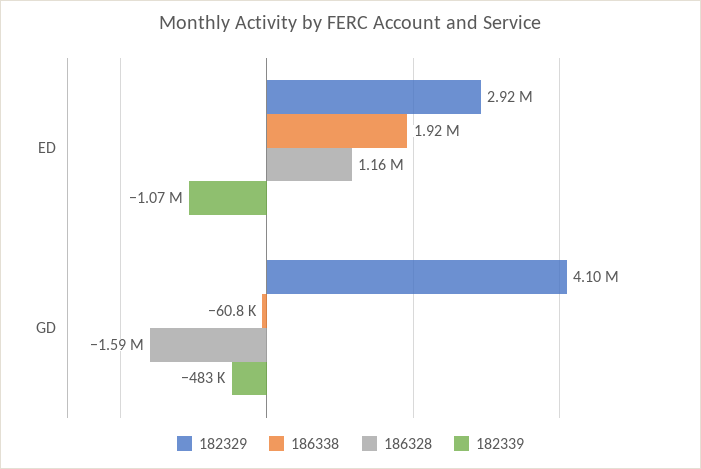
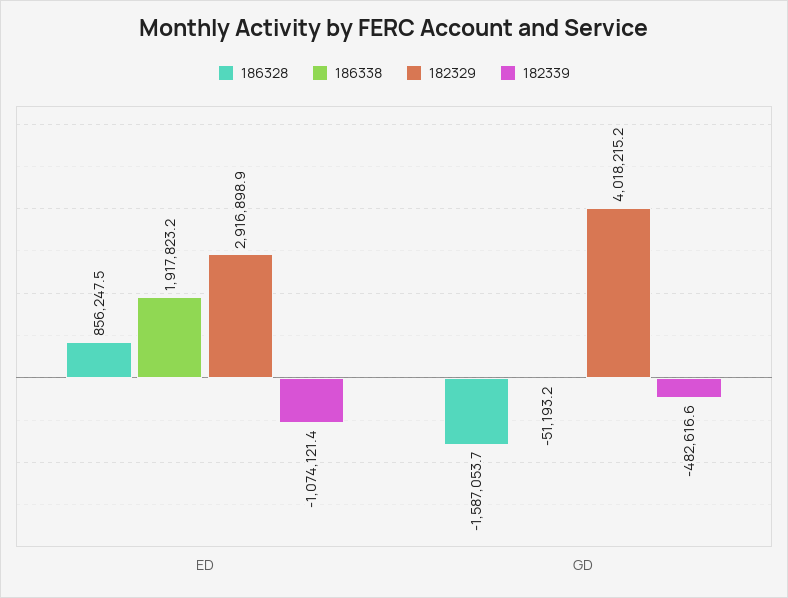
  {
    "182329": {
      "ED": 2916898.9,
-     "GD": 4100000
+     "GD": 4018215.2
    },
    "186338": {
      "ED": 1917823.2,
-     "GD": -60800
+     "GD": -51193.2
    },
    "186328": {
-     "ED": 1160000,
+     "ED": 856247.5,
      "GD": -1587053.7
    },
    "182339": {
      "ED": -1074121.4,
      "GD": -482616.6
    }
  }

